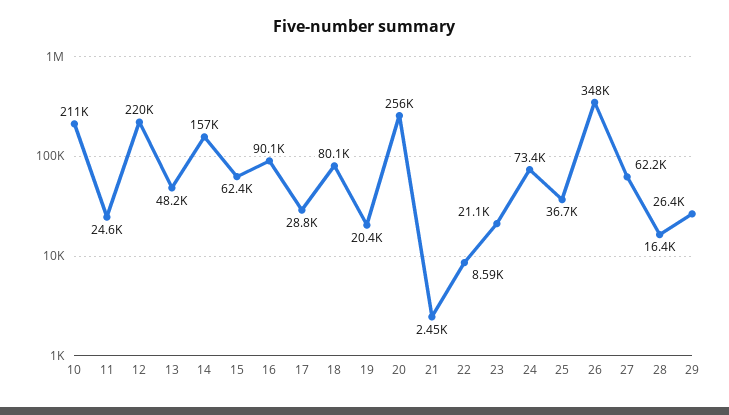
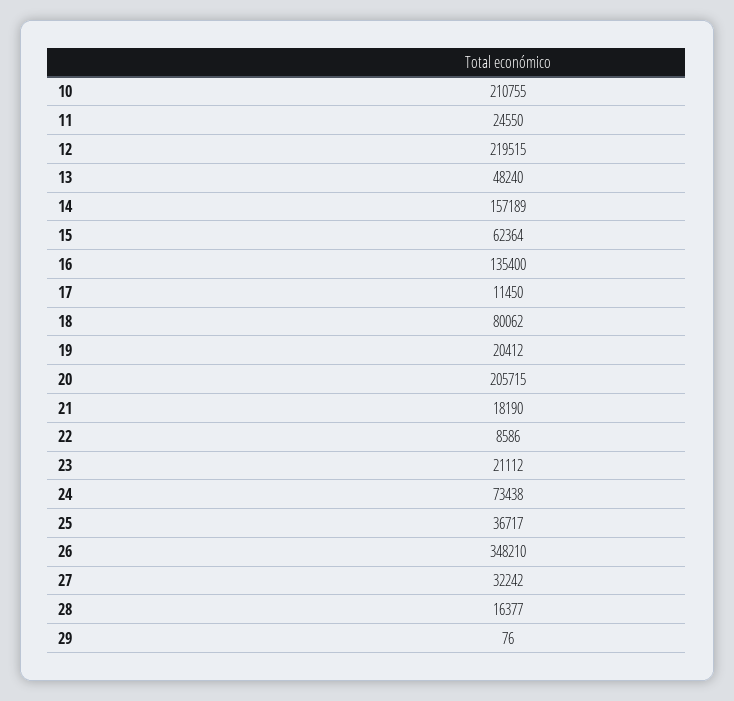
  {
    "10": 210755,
    "11": 24550,
    "12": 219515,
    "13": 48240,
    "14": 157189,
    "15": 62364,
-   "16": 90100,
+   "16": 135400,
-   "17": 28800,
+   "17": 11450,
    "18": 80062,
    "19": 20412,
-   "20": 256000,
+   "20": 205715,
-   "21": 2450,
+   "21": 18190,
    "22": 8586,
    "23": 21112,
    "24": 73438,
    "25": 36717,
    "26": 348210,
-   "27": 62200,
+   "27": 32242,
    "28": 16377,
-   "29": 26400
+   "29": 76
  }

